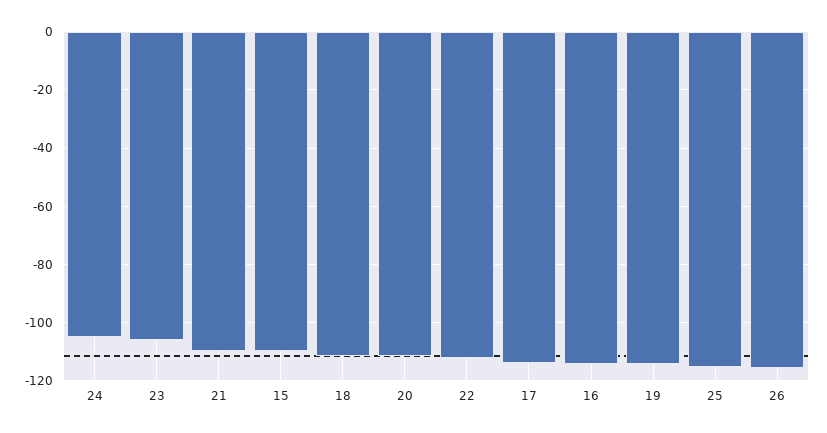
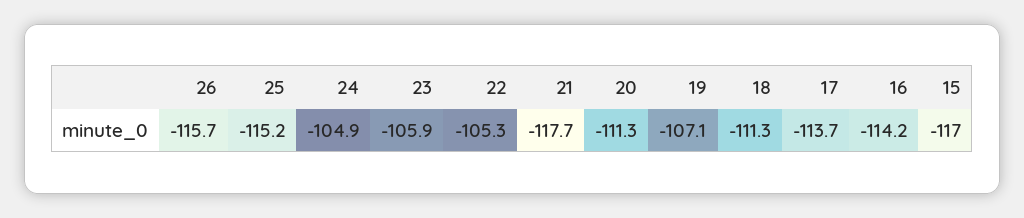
  {
    "24": -104.9,
    "23": -105.9,
-   "21": -110,
+   "21": -117.7,
-   "15": -110,
+   "15": -117,
    "18": -111.3,
    "20": -111.3,
-   "22": -112.5,
+   "22": -105.3,
    "17": -113.7,
    "16": -114.2,
-   "19": -115,
+   "19": -107.1,
    "25": -115.2,
    "26": -115.7
  }

